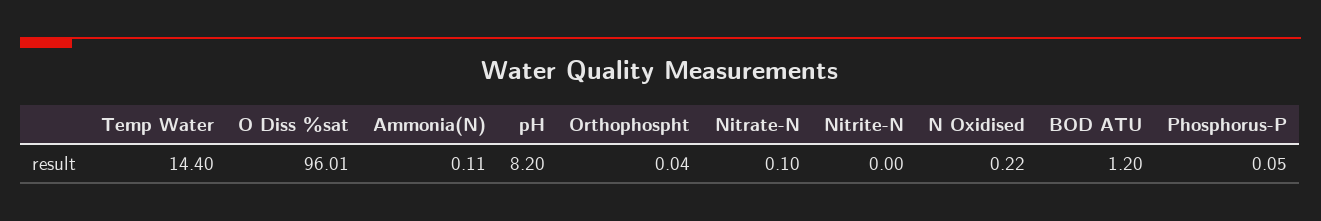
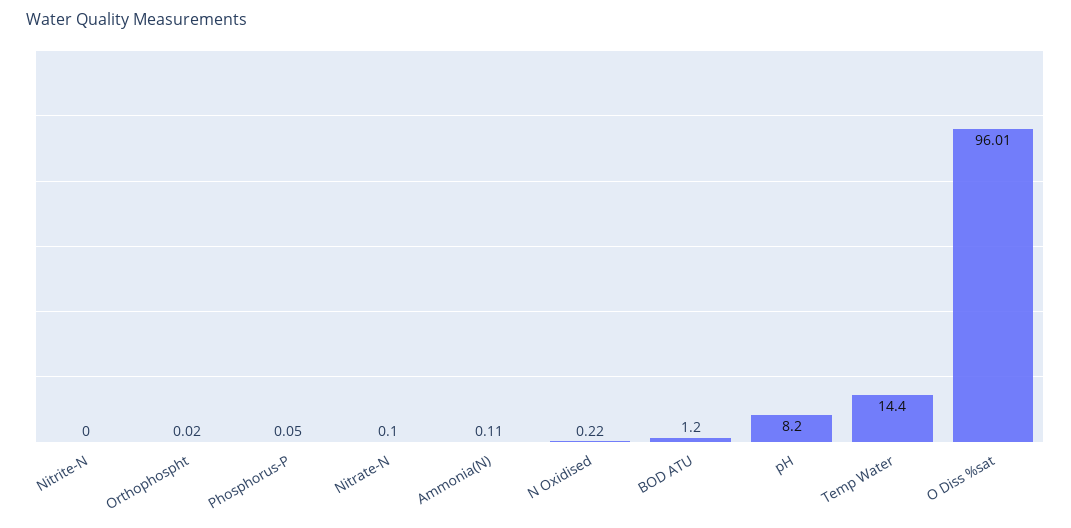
  {
    "Temp Water": 14.4,
    "O Diss %sat": 96.01,
    "Ammonia(N)": 0.11,
    "pH": 8.2,
-   "Orthophospht": 0.04,
+   "Orthophospht": 0.02,
    "Nitrate-N": 0.1,
    "Nitrite-N": 0,
    "N Oxidised": 0.22,
    "BOD ATU": 1.2,
    "Phosphorus-P": 0.05
  }

